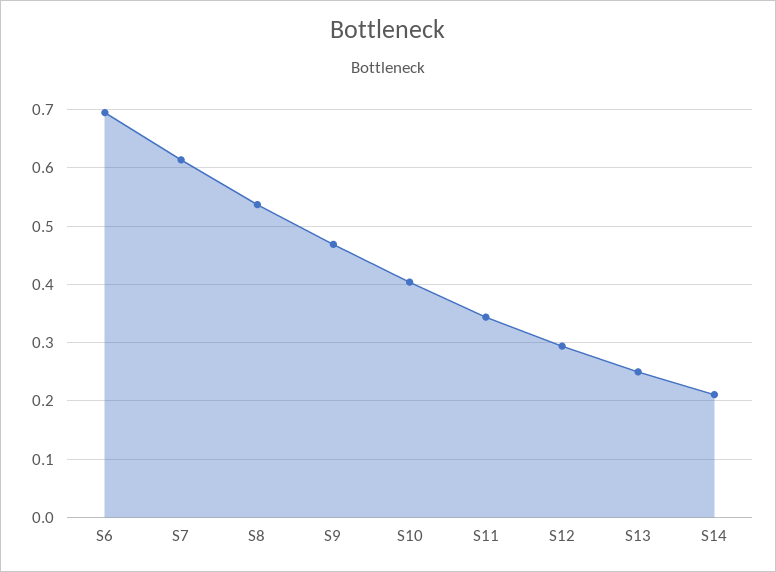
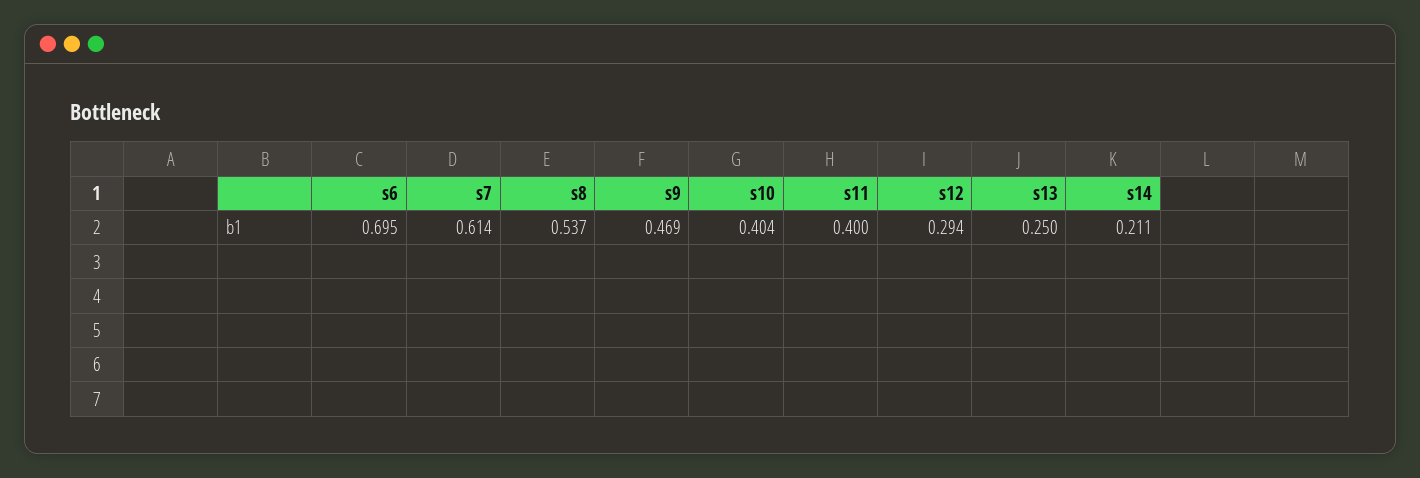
  {
    "S6": 0.695,
    "S7": 0.614,
    "S8": 0.537,
    "S9": 0.469,
    "S10": 0.404,
-   "S11": 0.34,
+   "S11": 0.4,
    "S12": 0.294,
    "S13": 0.25,
    "S14": 0.211
  }

